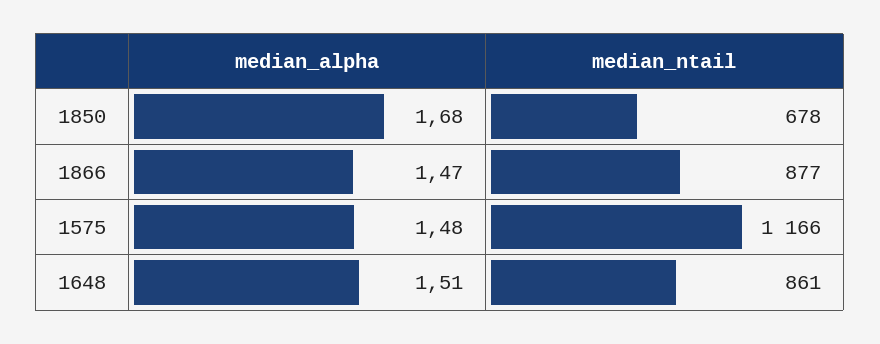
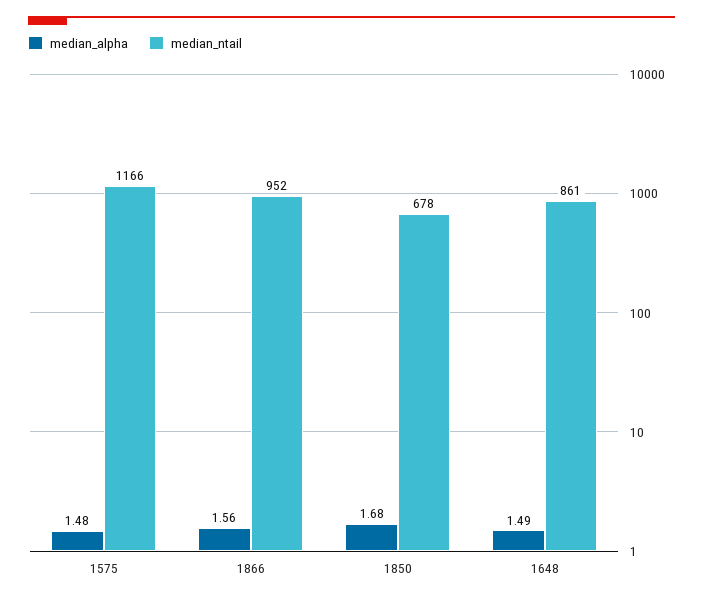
  {
    "median_alpha": {
      "1850": 1.68,
-     "1866": 1.47,
+     "1866": 1.56,
      "1575": 1.48,
-     "1648": 1.51
+     "1648": 1.49
    },
    "median_ntail": {
      "1850": 678,
-     "1866": 877,
+     "1866": 952,
      "1575": 1166,
      "1648": 861
    }
  }

